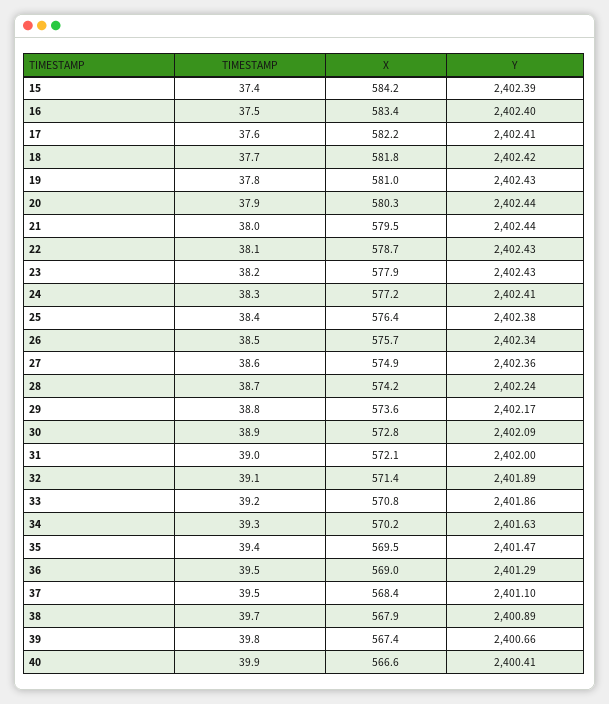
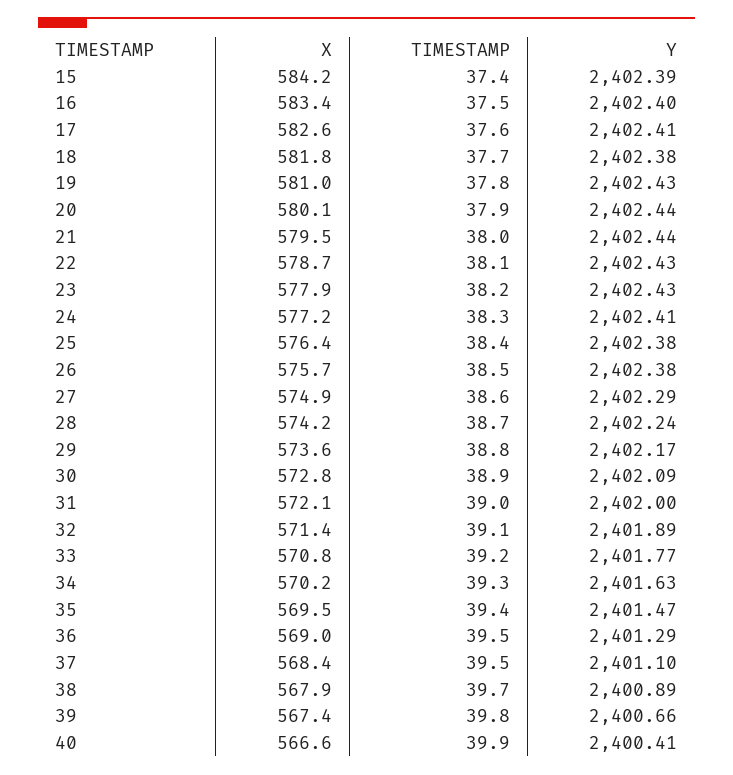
  {
    "TIMESTAMP": {
      "15": 37.4,
      "16": 37.5,
      "17": 37.6,
      "18": 37.7,
      "19": 37.8,
      "20": 37.9,
      "21": 38,
      "22": 38.1,
      "23": 38.2,
      "24": 38.3,
      "25": 38.4,
      "26": 38.5,
      "27": 38.6,
      "28": 38.7,
      "29": 38.8,
      "30": 38.9,
      "31": 39,
      "32": 39.1,
      "33": 39.2,
      "34": 39.3,
      "35": 39.4,
      "36": 39.5,
      "37": 39.5,
      "38": 39.7,
      "39": 39.8,
      "40": 39.9
    },
    "X": {
      "15": 584.2,
      "16": 583.4,
-     "17": 582.2,
+     "17": 582.6,
      "18": 581.8,
      "19": 581,
-     "20": 580.3,
+     "20": 580.1,
      "21": 579.5,
      "22": 578.7,
      "23": 577.9,
      "24": 577.2,
      "25": 576.4,
      "26": 575.7,
      "27": 574.9,
      "28": 574.2,
      "29": 573.6,
      "30": 572.8,
      "31": 572.1,
      "32": 571.4,
      "33": 570.8,
      "34": 570.2,
      "35": 569.5,
      "36": 569,
      "37": 568.4,
      "38": 567.9,
      "39": 567.4,
      "40": 566.6
    },
    "Y": {
      "15": 2402.39,
      "16": 2402.4,
      "17": 2402.41,
-     "18": 2402.42,
+     "18": 2402.38,
      "19": 2402.43,
      "20": 2402.44,
      "21": 2402.44,
      "22": 2402.43,
      "23": 2402.43,
      "24": 2402.41,
      "25": 2402.38,
-     "26": 2402.34,
+     "26": 2402.38,
-     "27": 2402.36,
+     "27": 2402.29,
      "28": 2402.24,
      "29": 2402.17,
      "30": 2402.09,
      "31": 2402,
      "32": 2401.89,
-     "33": 2401.86,
+     "33": 2401.77,
      "34": 2401.63,
      "35": 2401.47,
      "36": 2401.29,
      "37": 2401.1,
      "38": 2400.89,
      "39": 2400.66,
      "40": 2400.41
    }
  }

